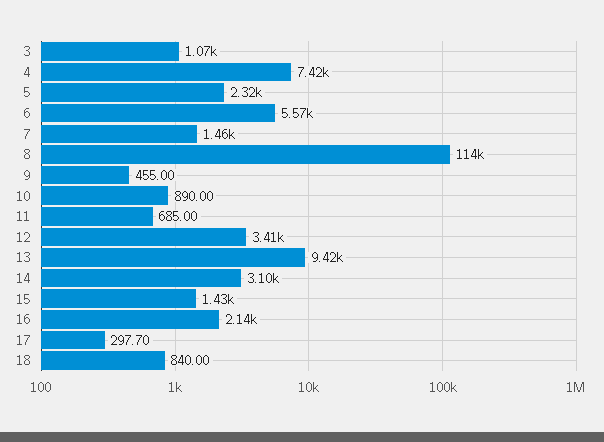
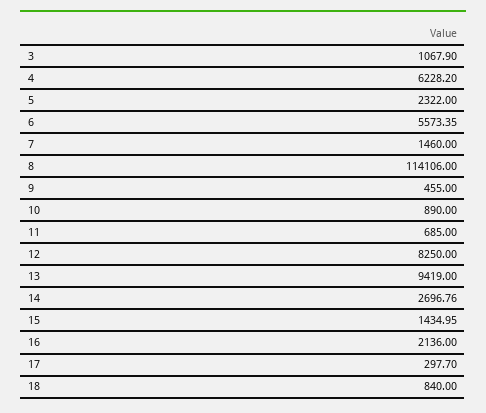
  {
    "3": 1067.9,
-   "4": 7420,
+   "4": 6228.2,
    "5": 2322,
    "6": 5573.35,
    "7": 1460,
    "8": 114106,
    "9": 455,
    "10": 890,
    "11": 685,
-   "12": 3410,
+   "12": 8250,
    "13": 9419,
-   "14": 3100,
+   "14": 2696.76,
    "15": 1434.95,
    "16": 2136,
    "17": 297.7,
    "18": 840
  }

